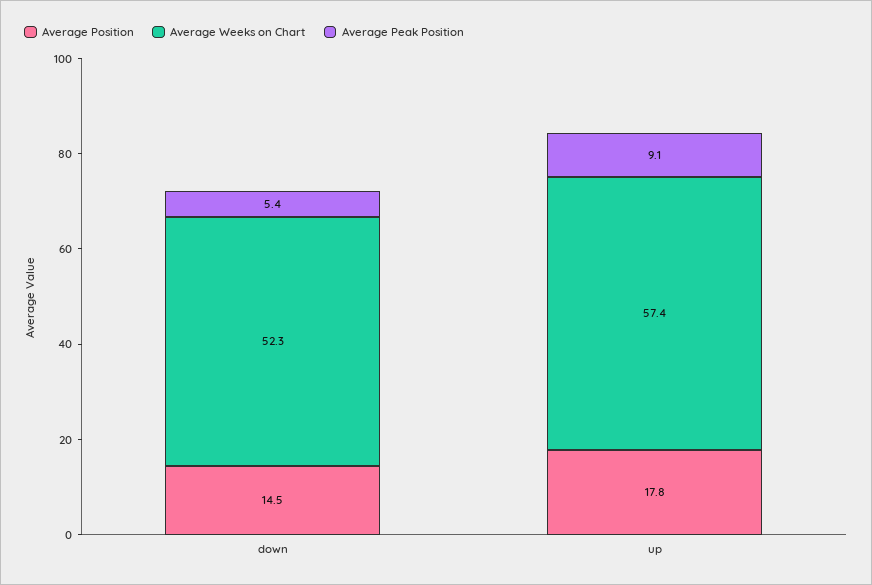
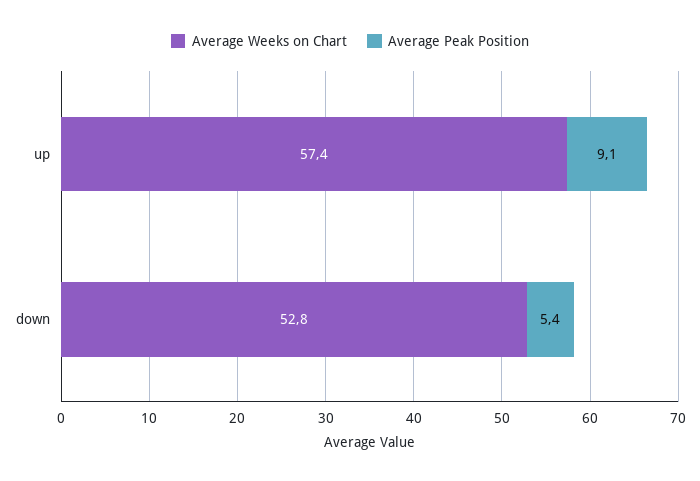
  {
-   "Average Position": {
-     "down": 14.5,
-     "up": 17.8
-   },
    "Average Weeks on Chart": {
-     "down": 52.3,
+     "down": 52.8,
      "up": 57.4
    },
    "Average Peak Position": {
      "down": 5.4,
      "up": 9.1
    }
  }

